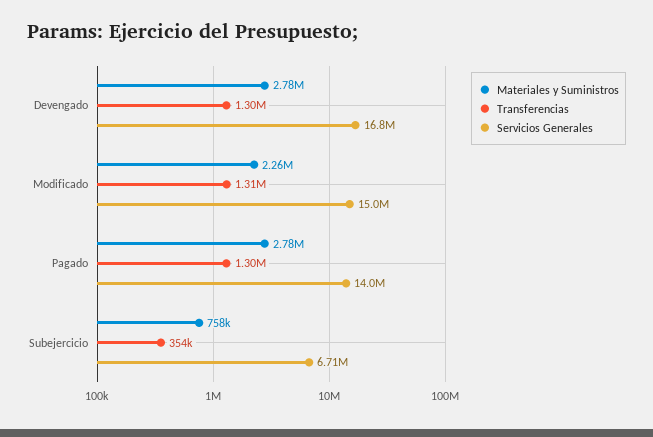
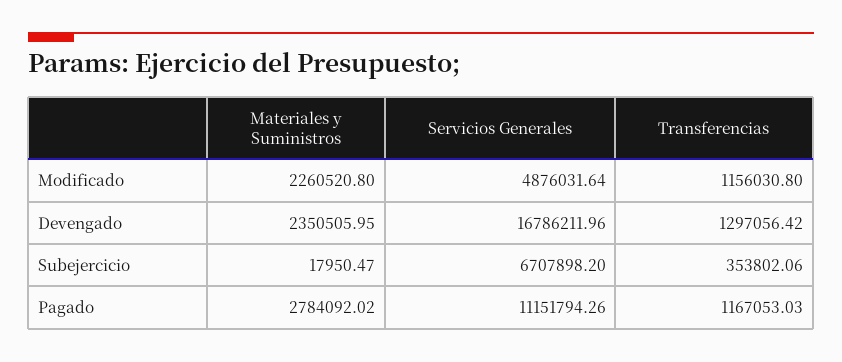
  {
    "Materiales y Suministros": {
-     "Devengado": 2780000,
+     "Devengado": 2350505.95,
      "Modificado": 2260520.8,
      "Pagado": 2784092.02,
-     "Subejercicio": 758000
+     "Subejercicio": 17950.47
    },
    "Transferencias": {
      "Devengado": 1297056.42,
-     "Modificado": 1310000,
+     "Modificado": 1156030.8,
-     "Pagado": 1300000,
+     "Pagado": 1167053.03,
      "Subejercicio": 353802.06
    },
    "Servicios Generales": {
      "Devengado": 16786211.96,
-     "Modificado": 15000000,
+     "Modificado": 4876031.64,
-     "Pagado": 14000000,
+     "Pagado": 11151794.26,
      "Subejercicio": 6707898.2
    }
  }

